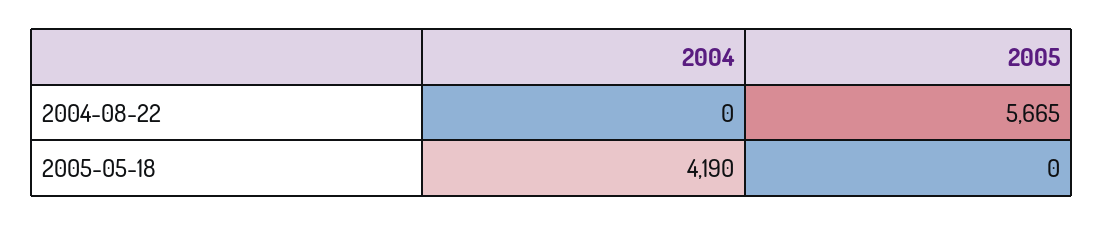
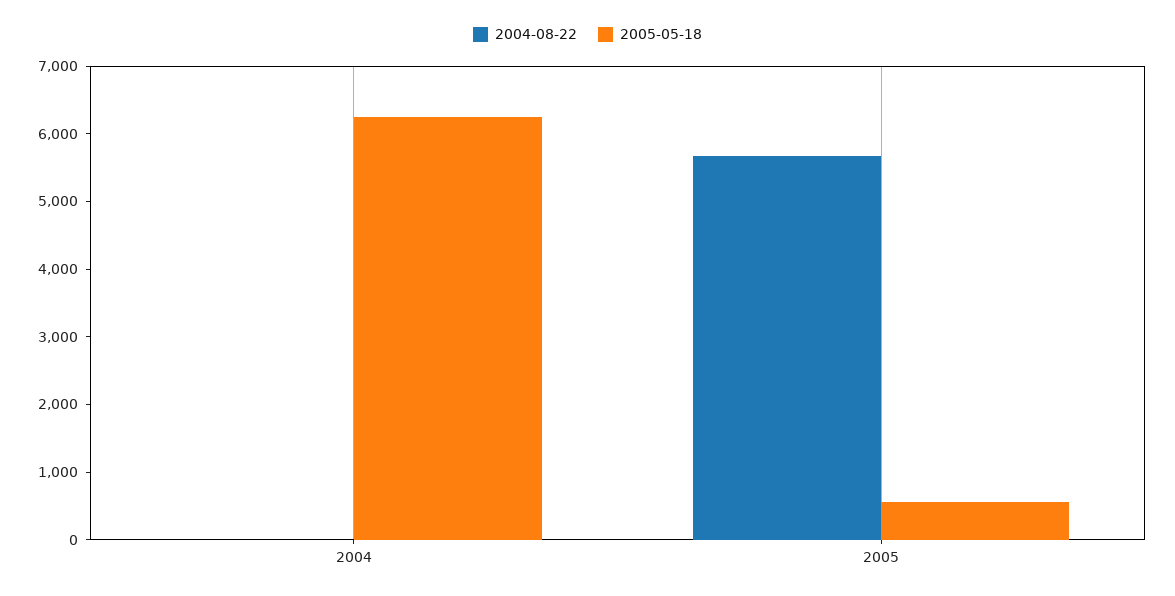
  {
    "2004-08-22": {
      "2004": 0,
      "2005": 5665
    },
    "2005-05-18": {
-     "2004": 4190,
+     "2004": 6200,
-     "2005": 0
+     "2005": 600
    }
  }

